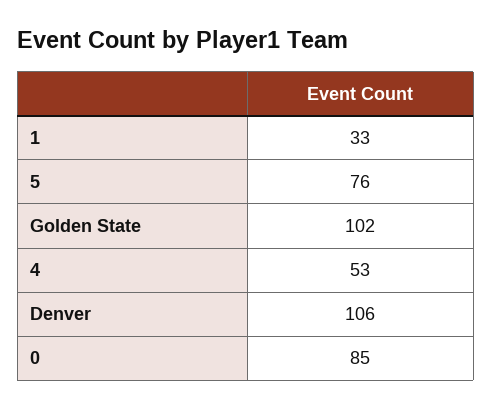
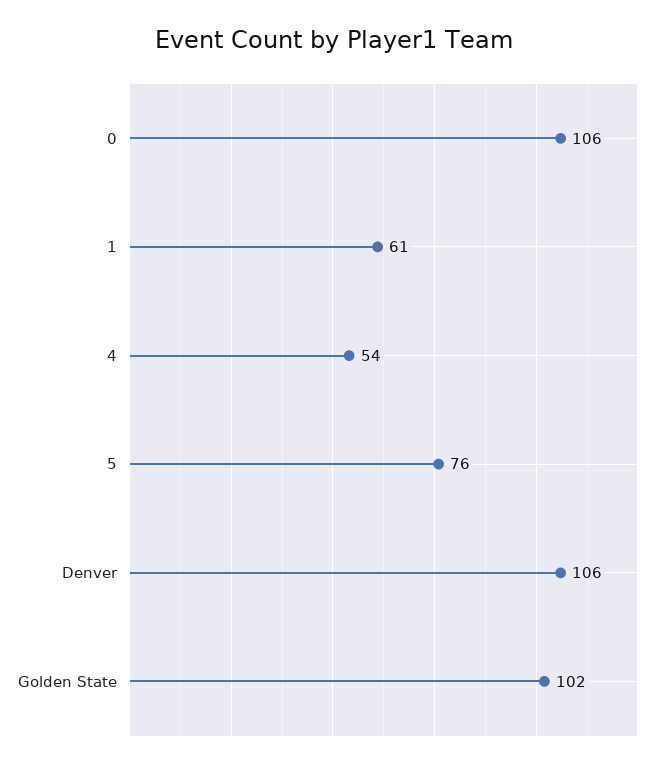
  {
-   "1": 33,
+   "1": 61,
    "5": 76,
    "Golden State": 102,
-   "4": 53,
+   "4": 54,
    "Denver": 106,
-   "0": 85
+   "0": 106
  }

